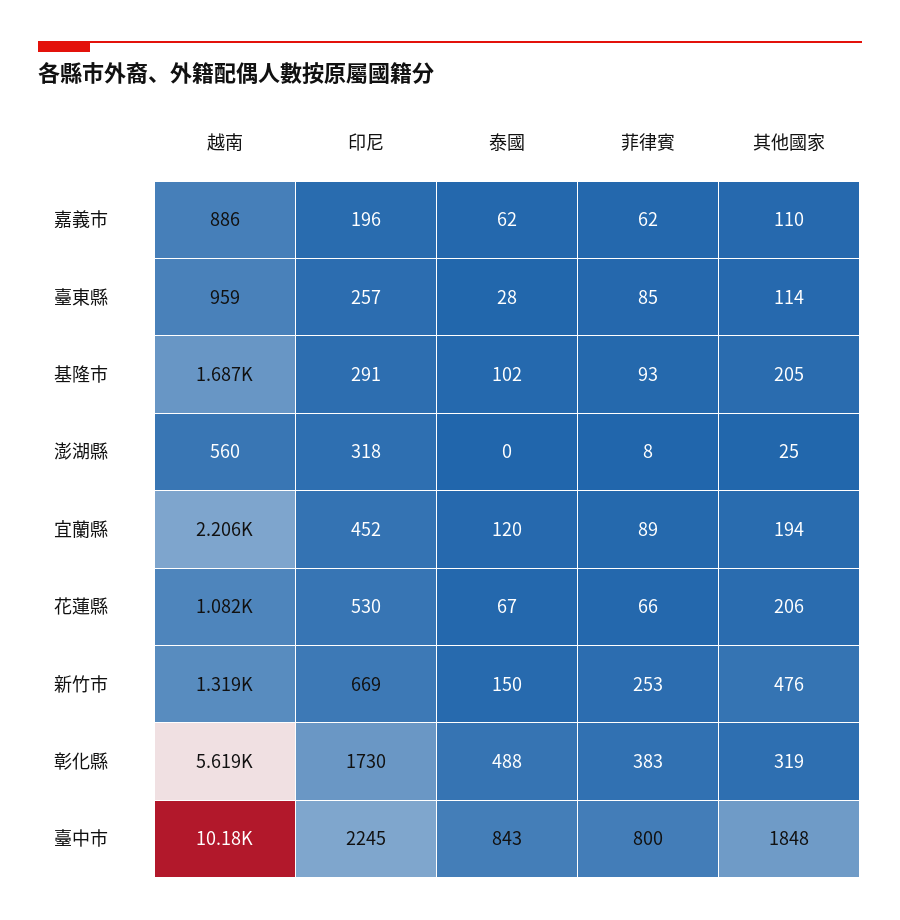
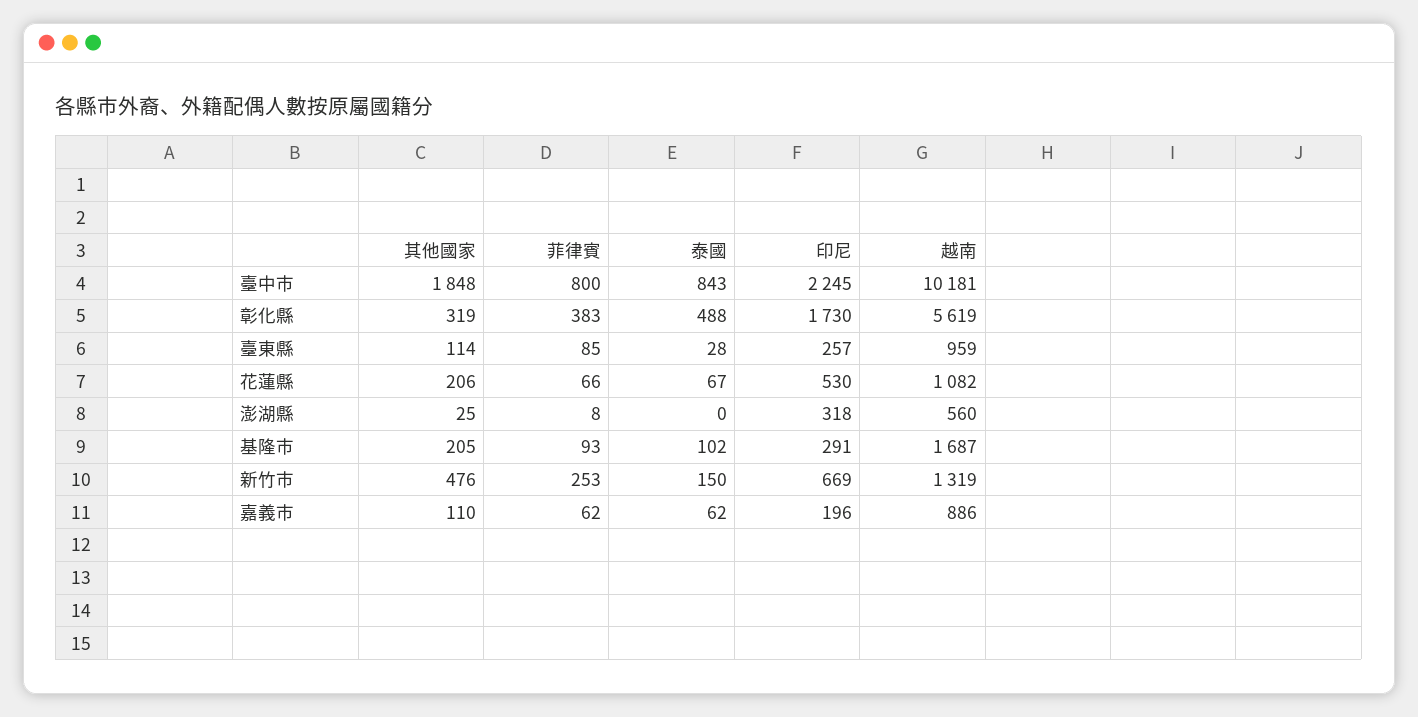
  {
    "越南": {
      "嘉義市": 886,
      "臺東縣": 959,
      "基隆市": 1687,
      "澎湖縣": 560,
-     "宜蘭縣": 2206,
      "花蓮縣": 1082,
      "新竹市": 1319,
      "彰化縣": 5619,
      "臺中市": 10181
    },
    "印尼": {
      "嘉義市": 196,
      "臺東縣": 257,
      "基隆市": 291,
      "澎湖縣": 318,
-     "宜蘭縣": 452,
      "花蓮縣": 530,
      "新竹市": 669,
      "彰化縣": 1730,
      "臺中市": 2245
    },
    "泰國": {
      "嘉義市": 62,
      "臺東縣": 28,
      "基隆市": 102,
      "澎湖縣": 0,
-     "宜蘭縣": 120,
      "花蓮縣": 67,
      "新竹市": 150,
      "彰化縣": 488,
      "臺中市": 843
    },
    "菲律賓": {
      "嘉義市": 62,
      "臺東縣": 85,
      "基隆市": 93,
      "澎湖縣": 8,
-     "宜蘭縣": 89,
      "花蓮縣": 66,
      "新竹市": 253,
      "彰化縣": 383,
      "臺中市": 800
    },
    "其他國家": {
      "嘉義市": 110,
      "臺東縣": 114,
      "基隆市": 205,
      "澎湖縣": 25,
-     "宜蘭縣": 194,
      "花蓮縣": 206,
      "新竹市": 476,
      "彰化縣": 319,
      "臺中市": 1848
    }
  }

